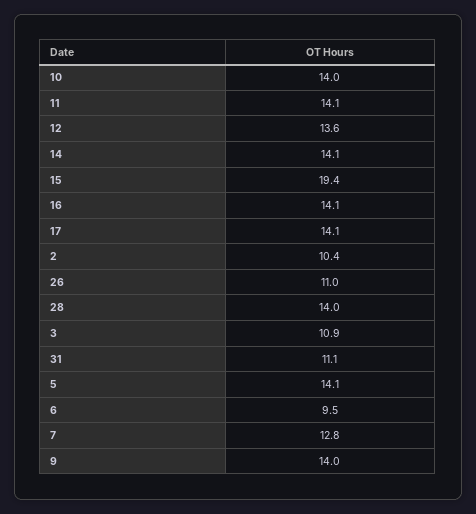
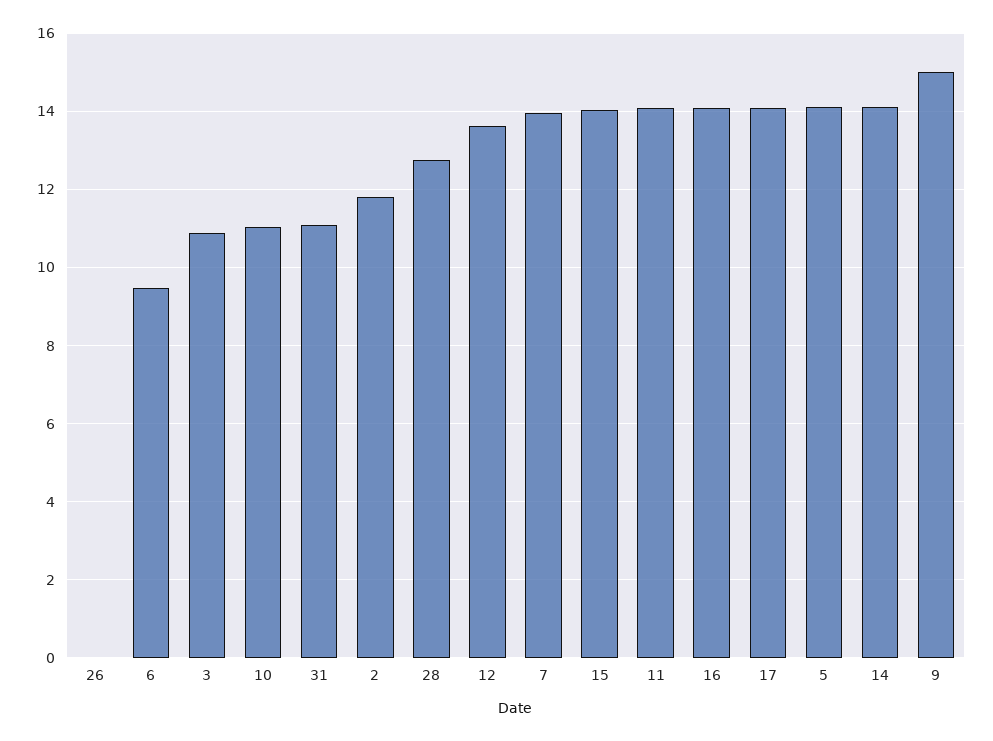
  {
-   "10": 14,
+   "10": 11,
    "11": 14.1,
    "12": 13.6,
    "14": 14.1,
-   "15": 19.4,
+   "15": 14,
    "16": 14.1,
    "17": 14.1,
-   "2": 10.4,
+   "2": 11.8,
-   "26": 11,
+   "26": 0,
-   "28": 14,
+   "28": 12.8,
    "3": 10.9,
    "31": 11.1,
    "5": 14.1,
    "6": 9.5,
-   "7": 12.8,
+   "7": 14,
-   "9": 14
+   "9": 15
  }

